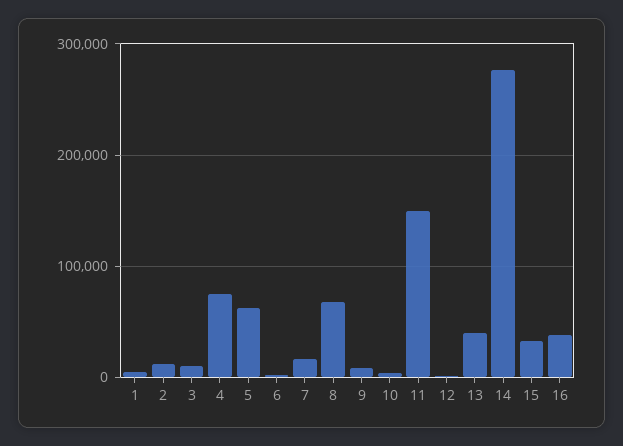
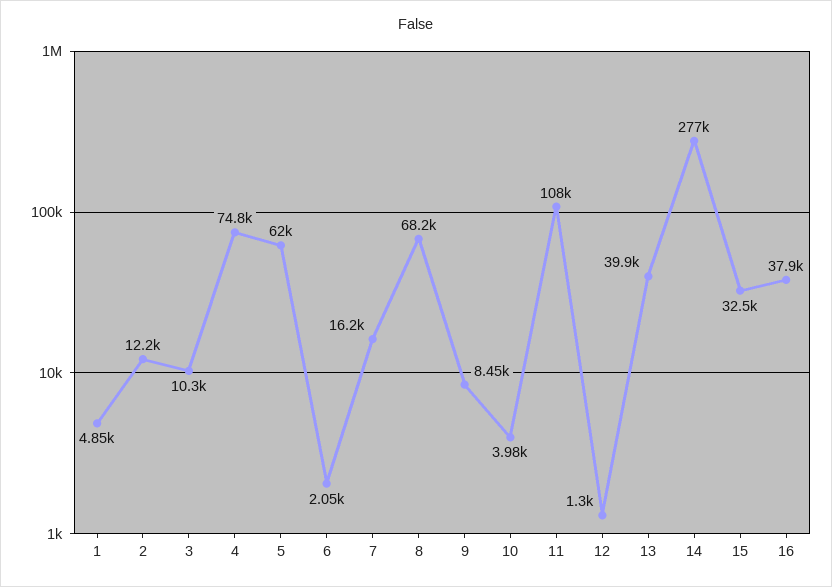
  {
    "1": 4850,
    "2": 12200,
    "3": 10300,
    "4": 74800,
    "5": 62000,
    "6": 2050,
    "7": 16200,
    "8": 68200,
    "9": 8450,
    "10": 3980,
-   "11": 150000,
+   "11": 108000,
    "12": 1300,
    "13": 39900,
    "14": 277000,
    "15": 32500,
    "16": 37900
  }

